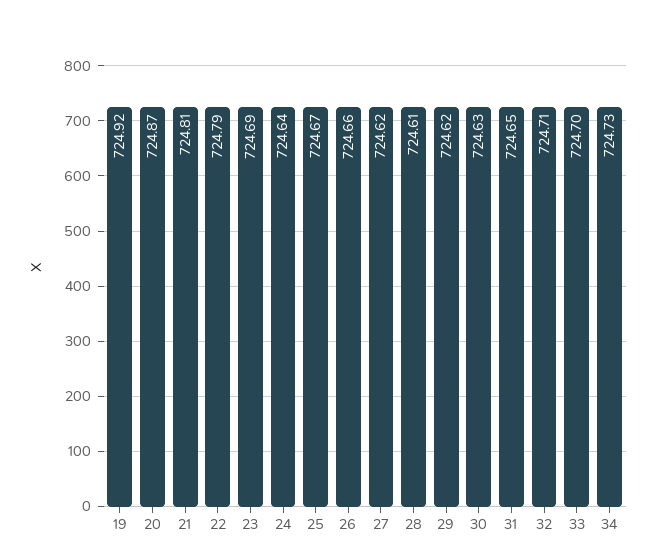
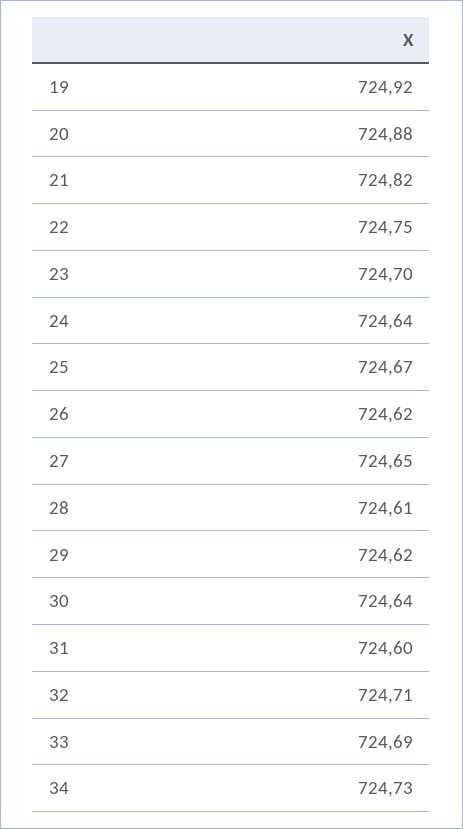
  {
    "19": 724.92,
-   "20": 724.87,
+   "20": 724.88,
-   "21": 724.81,
+   "21": 724.82,
-   "22": 724.79,
+   "22": 724.75,
-   "23": 724.69,
+   "23": 724.7,
    "24": 724.64,
    "25": 724.67,
-   "26": 724.66,
+   "26": 724.62,
-   "27": 724.62,
+   "27": 724.65,
    "28": 724.61,
    "29": 724.62,
-   "30": 724.63,
+   "30": 724.64,
-   "31": 724.65,
+   "31": 724.6,
    "32": 724.71,
-   "33": 724.7,
+   "33": 724.69,
    "34": 724.73
  }

